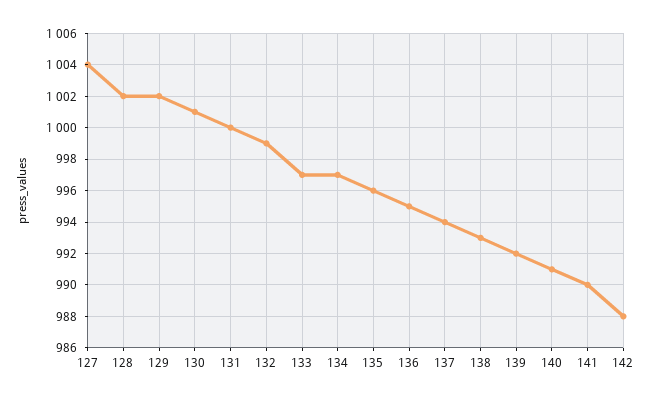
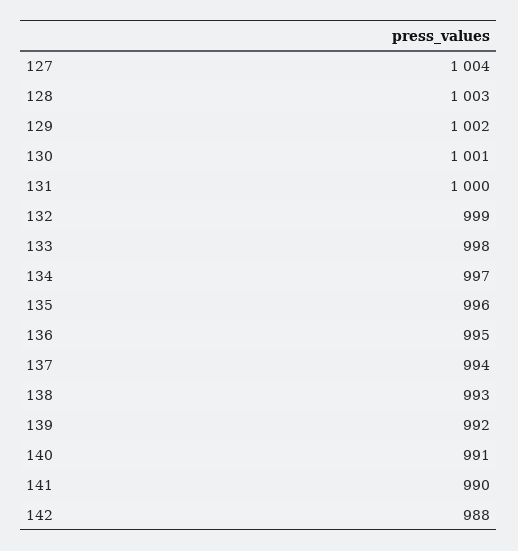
  {
    "127": 1004,
-   "128": 1002,
+   "128": 1003,
    "129": 1002,
    "130": 1001,
    "131": 1000,
    "132": 999,
-   "133": 997,
+   "133": 998,
    "134": 997,
    "135": 996,
    "136": 995,
    "137": 994,
    "138": 993,
    "139": 992,
    "140": 991,
    "141": 990,
    "142": 988
  }

